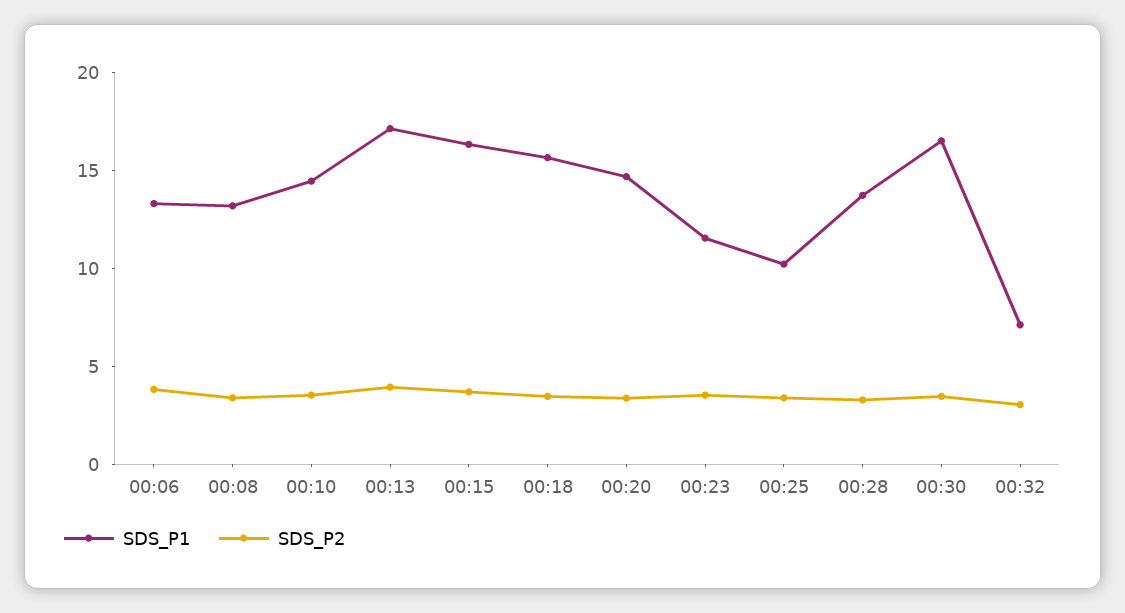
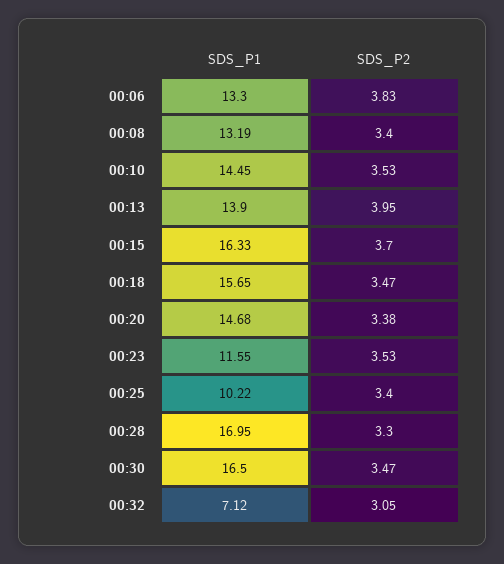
  {
    "SDS_P1": {
      "00:06": 13.3,
      "00:08": 13.19,
      "00:10": 14.45,
-     "00:13": 17,
+     "00:13": 13.9,
      "00:15": 16.33,
      "00:18": 15.65,
      "00:20": 14.68,
      "00:23": 11.55,
      "00:25": 10.22,
-     "00:28": 14,
+     "00:28": 16.95,
      "00:30": 16.5,
      "00:32": 7.12
    },
    "SDS_P2": {
      "00:06": 3.83,
      "00:08": 3.4,
      "00:10": 3.53,
      "00:13": 3.95,
      "00:15": 3.7,
      "00:18": 3.47,
      "00:20": 3.38,
      "00:23": 3.53,
      "00:25": 3.4,
      "00:28": 3.3,
      "00:30": 3.47,
      "00:32": 3.05
    }
  }

